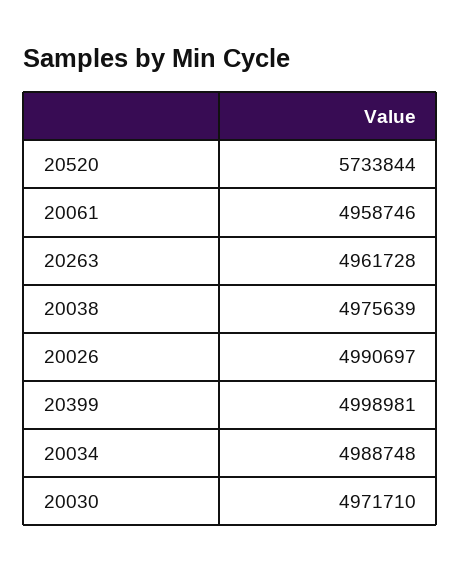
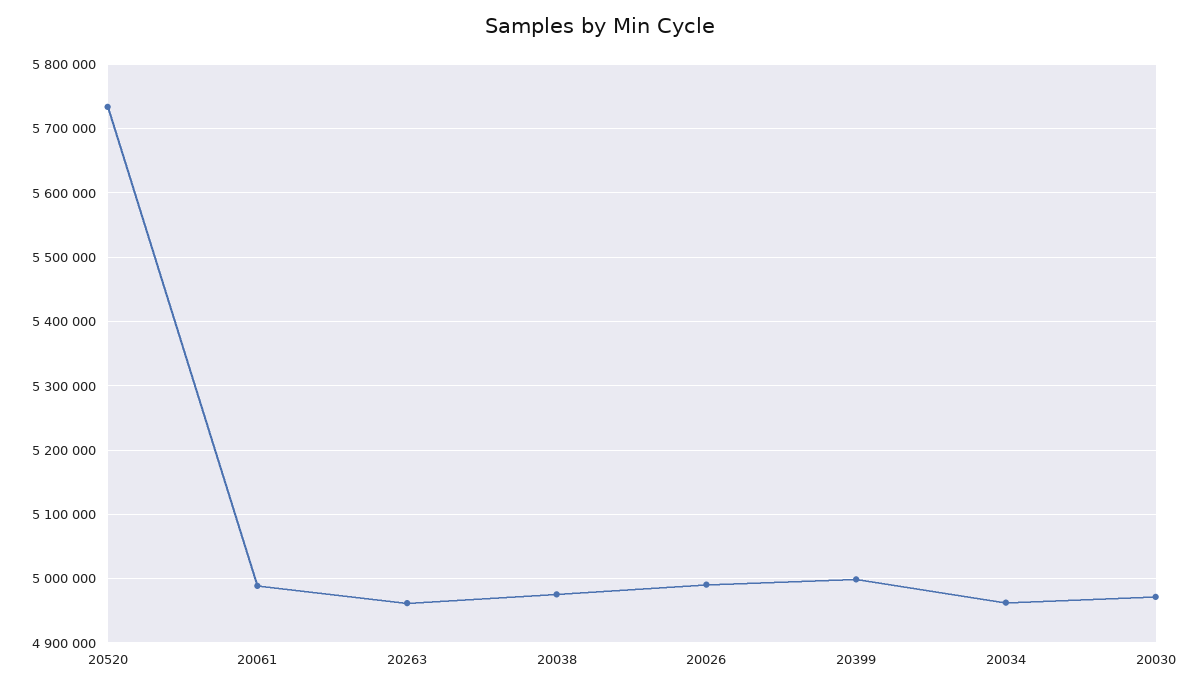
  {
    "20520": 5733844,
-   "20061": 4958746,
+   "20061": 4990000,
    "20263": 4961728,
    "20038": 4975639,
    "20026": 4990697,
    "20399": 4998981,
-   "20034": 4988748,
+   "20034": 4960000,
    "20030": 4971710
  }

